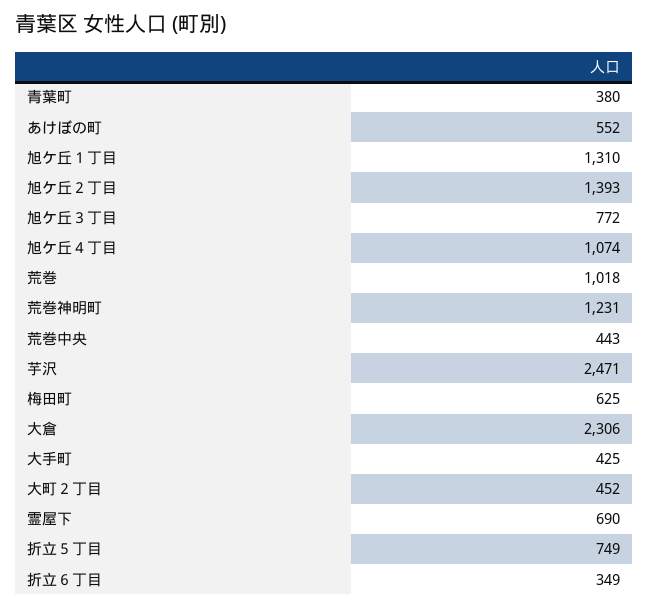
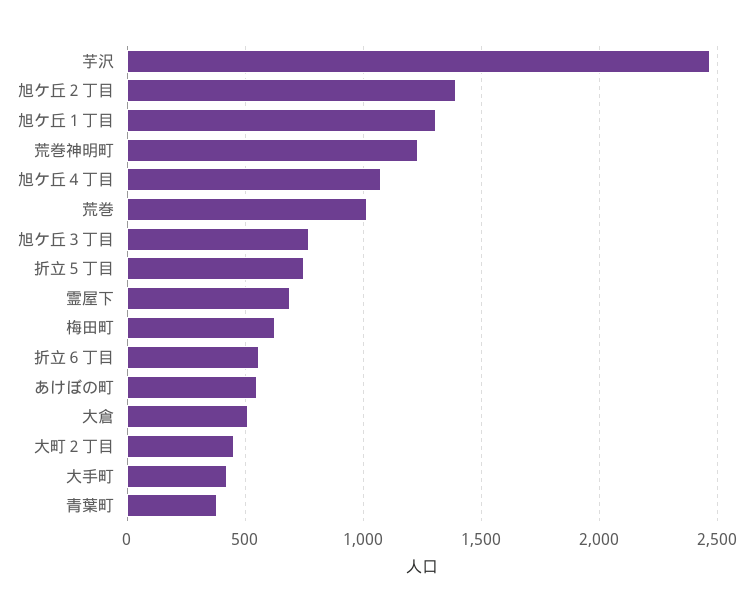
  {
    "青葉町": 380,
    "あけぼの町": 552,
    "旭ケ丘１丁目": 1310,
    "旭ケ丘２丁目": 1393,
    "旭ケ丘３丁目": 772,
    "旭ケ丘４丁目": 1074,
    "荒巻": 1018,
    "荒巻神明町": 1231,
-   "荒巻中央": 443,
    "芋沢": 2471,
    "梅田町": 625,
-   "大倉": 2306,
+   "大倉": 500,
    "大手町": 425,
    "大町２丁目": 452,
    "霊屋下": 690,
    "折立５丁目": 749,
-   "折立６丁目": 349
+   "折立６丁目": 550
  }

